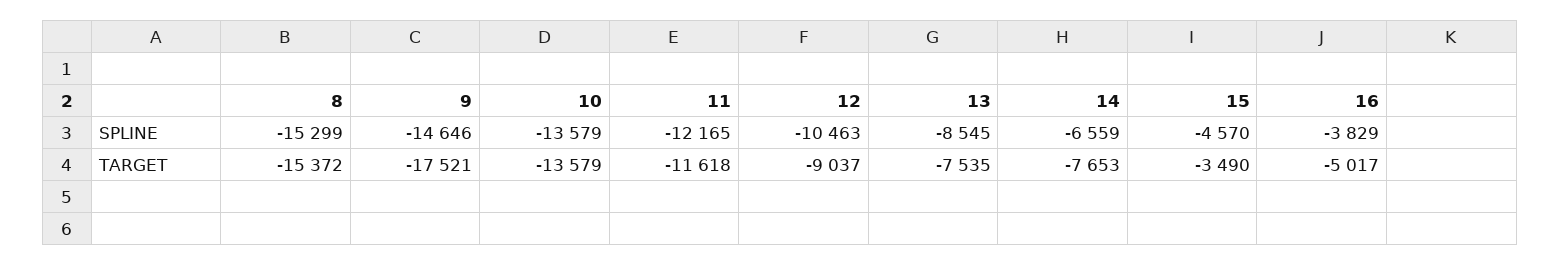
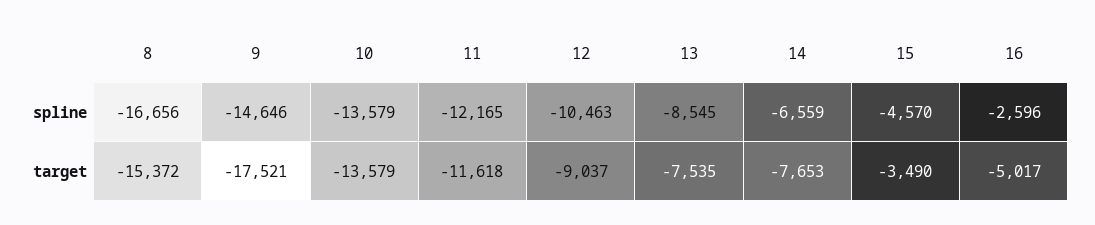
  {
    "8": {
-     "SPLINE": -15299,
+     "SPLINE": -16656,
      "TARGET": -15372
    },
    "9": {
      "SPLINE": -14646,
      "TARGET": -17521
    },
    "10": {
      "SPLINE": -13579,
      "TARGET": -13579
    },
    "11": {
      "SPLINE": -12165,
      "TARGET": -11618
    },
    "12": {
      "SPLINE": -10463,
      "TARGET": -9037
    },
    "13": {
      "SPLINE": -8545,
      "TARGET": -7535
    },
    "14": {
      "SPLINE": -6559,
      "TARGET": -7653
    },
    "15": {
      "SPLINE": -4570,
      "TARGET": -3490
    },
    "16": {
-     "SPLINE": -3829,
+     "SPLINE": -2596,
      "TARGET": -5017
    }
  }

